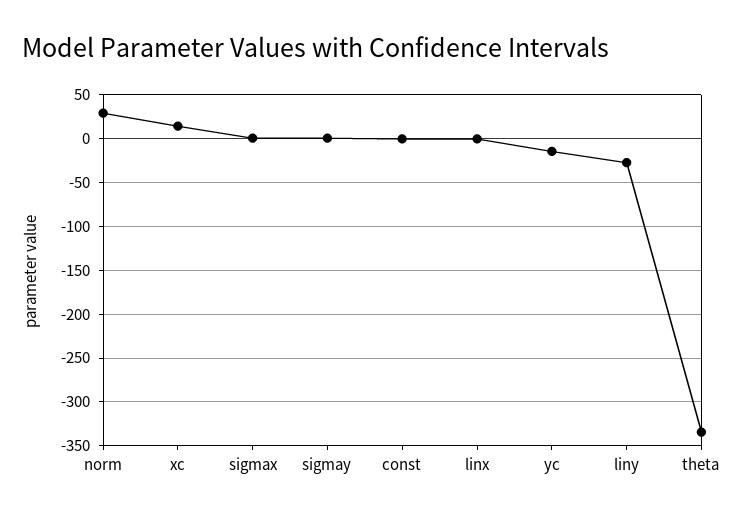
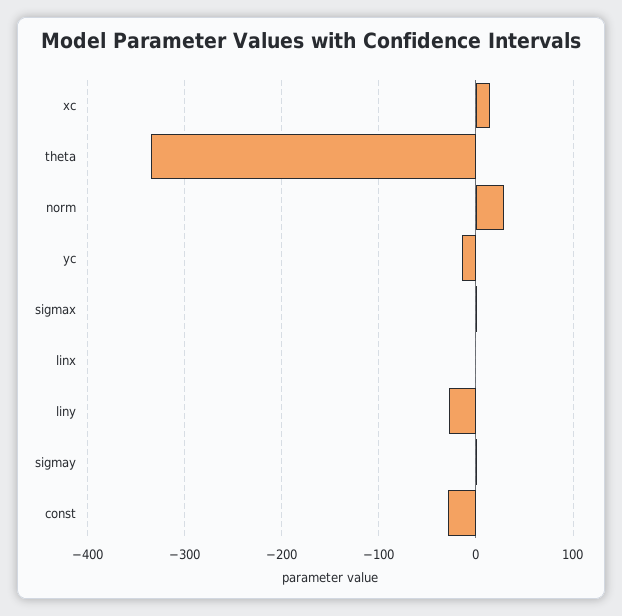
  {
    "norm": 30,
    "xc": 10,
    "sigmax": 0,
    "sigmay": 0,
-   "const": 0,
+   "const": -30,
    "linx": 0,
    "yc": -10,
    "liny": -30,
    "theta": -330
  }

